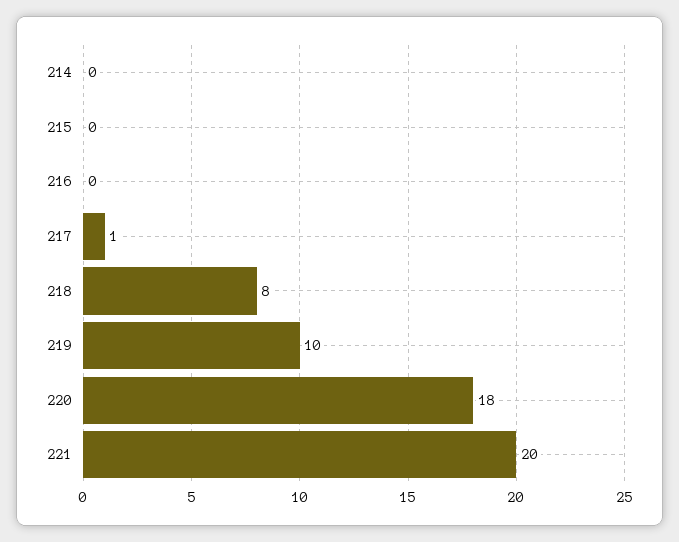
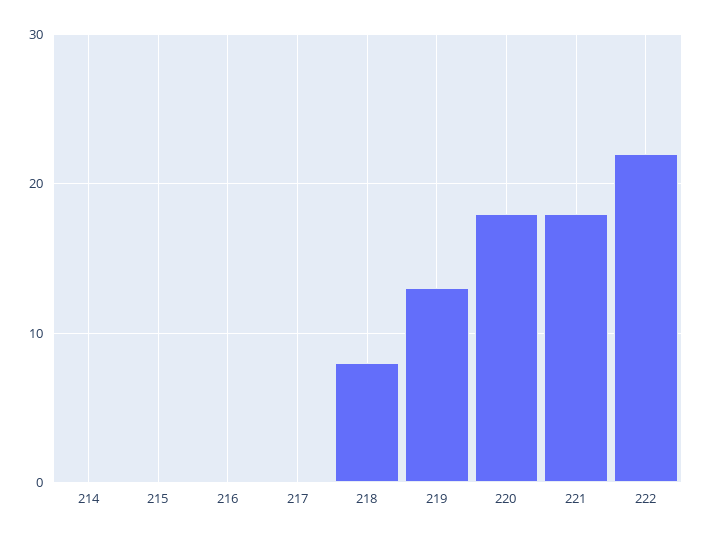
  {
    "214": 0,
    "215": 0,
    "216": 0,
-   "217": 1,
+   "217": 0,
    "218": 8,
-   "219": 10,
+   "219": 13,
    "220": 18,
-   "221": 20
+   "221": 18,
+   "222": 22
  }

